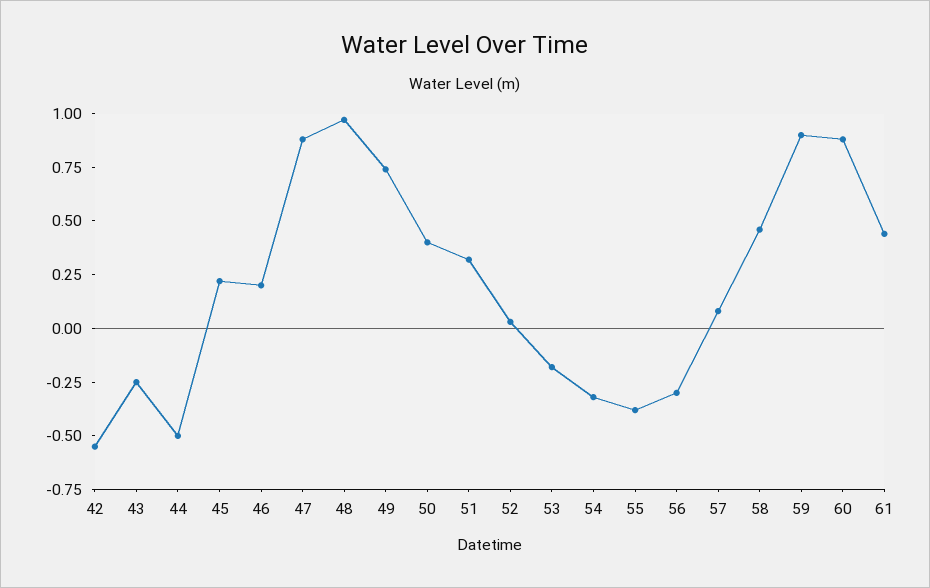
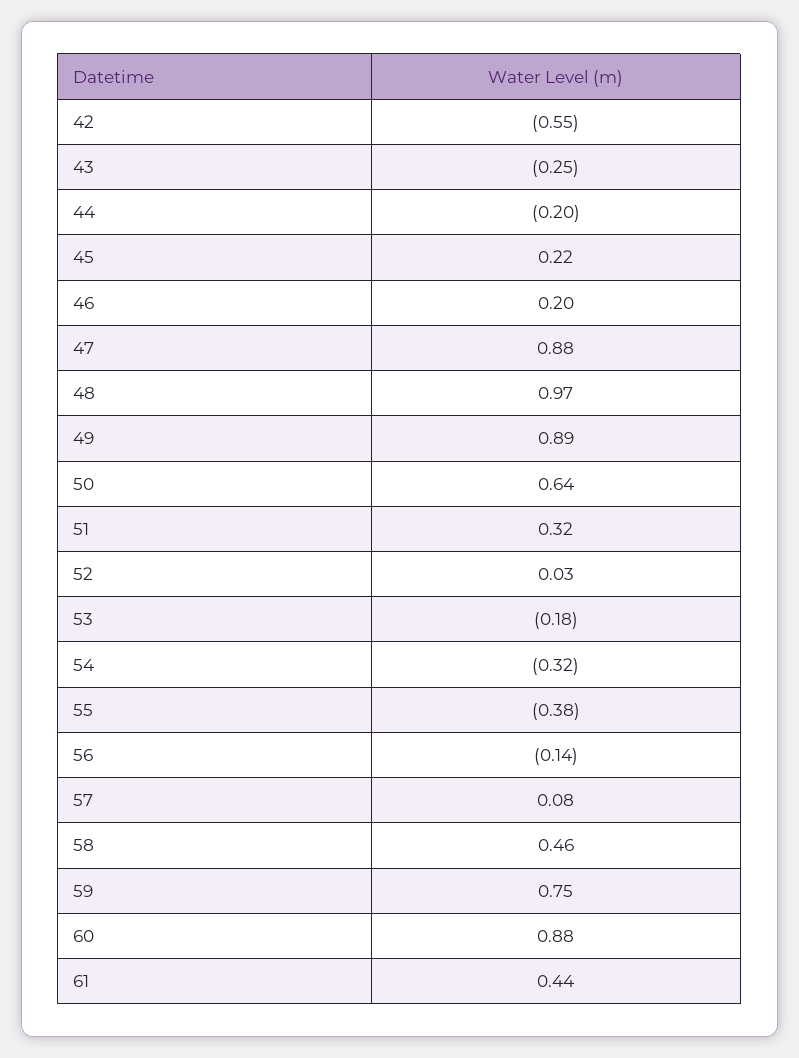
  {
    "42": -0.55,
    "43": -0.25,
-   "44": -0.5,
+   "44": -0.2,
    "45": 0.22,
    "46": 0.2,
    "47": 0.88,
    "48": 0.97,
-   "49": 0.75,
+   "49": 0.89,
-   "50": 0.4,
+   "50": 0.64,
    "51": 0.32,
    "52": 0.03,
    "53": -0.18,
    "54": -0.32,
    "55": -0.38,
-   "56": -0.3,
+   "56": -0.14,
    "57": 0.08,
    "58": 0.46,
-   "59": 0.9,
+   "59": 0.75,
    "60": 0.88,
    "61": 0.44
  }

